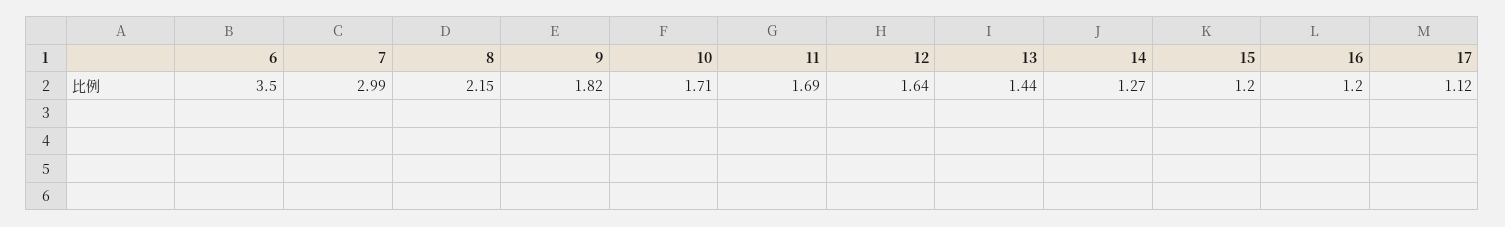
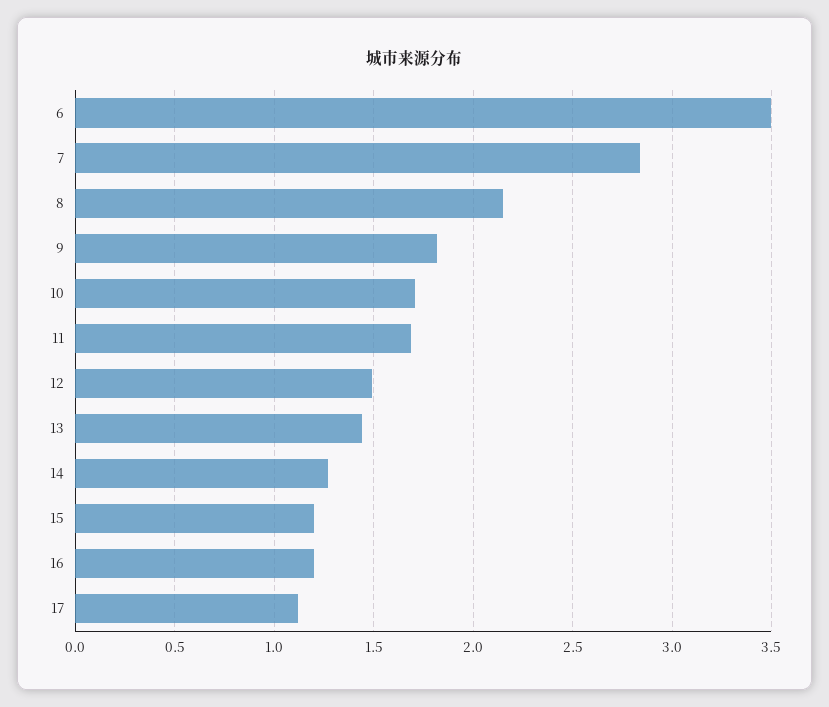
  {
    "6": 3.5,
-   "7": 2.99,
+   "7": 2.85,
    "8": 2.15,
    "9": 1.82,
    "10": 1.71,
    "11": 1.69,
-   "12": 1.64,
+   "12": 1.5,
    "13": 1.44,
    "14": 1.27,
    "15": 1.2,
    "16": 1.2,
    "17": 1.12
  }

